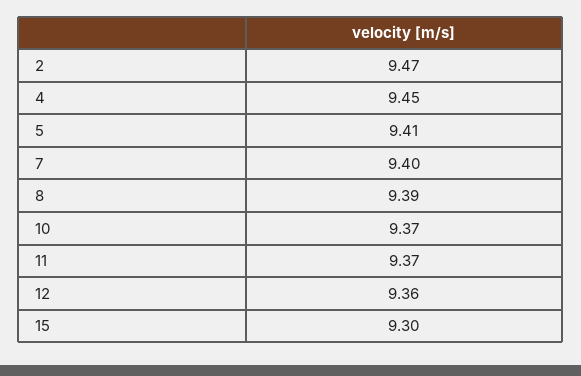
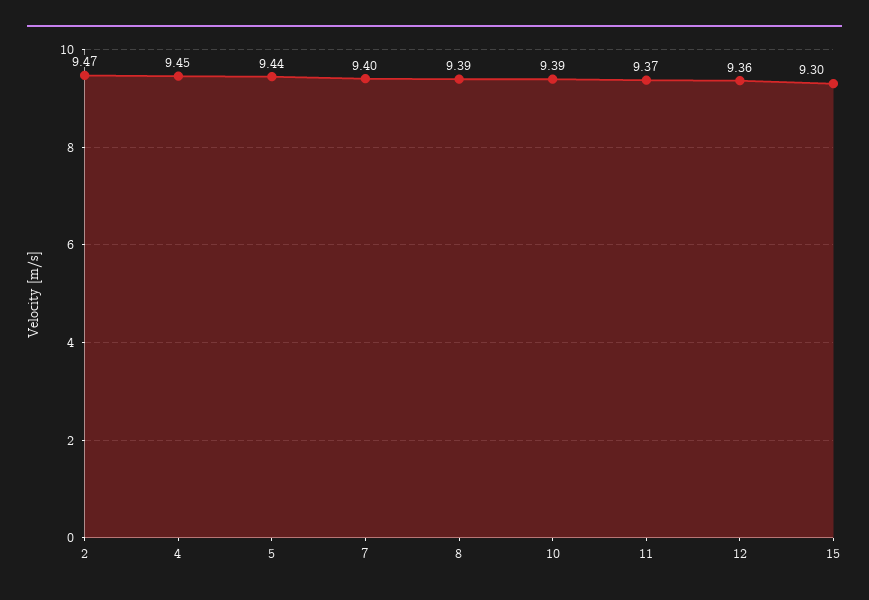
  {
    "2": 9.47,
    "4": 9.45,
-   "5": 9.41,
+   "5": 9.44,
    "7": 9.4,
    "8": 9.39,
-   "10": 9.37,
+   "10": 9.39,
    "11": 9.37,
    "12": 9.36,
    "15": 9.3
  }

